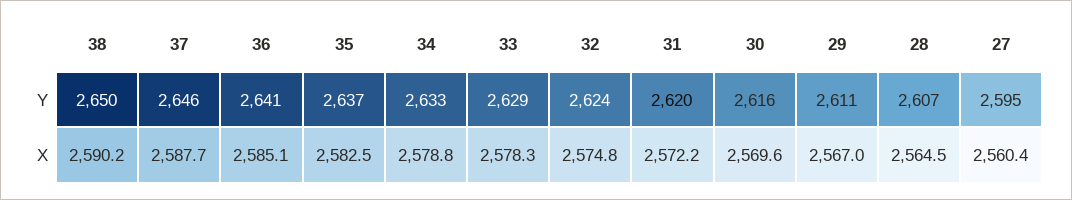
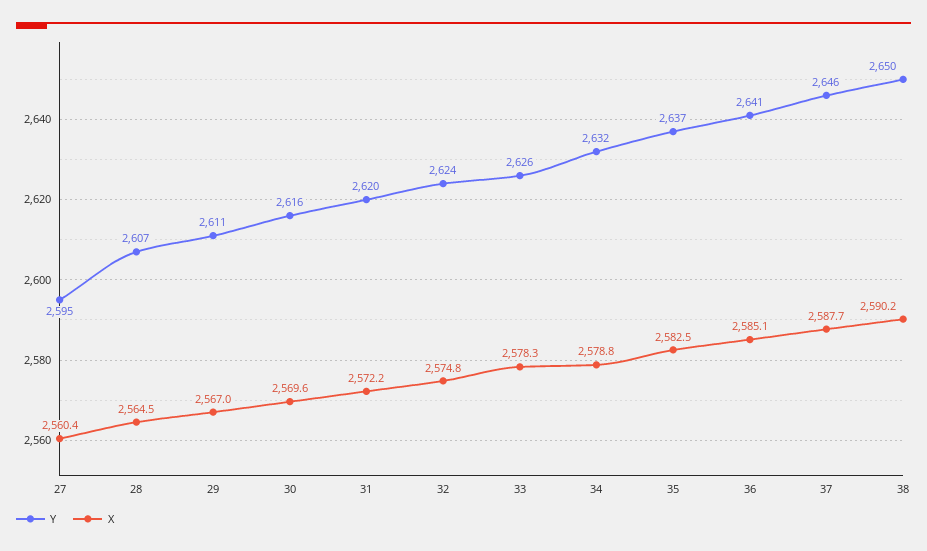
  {
    "Y": {
      "38": 2650,
      "37": 2646,
      "36": 2641,
      "35": 2637,
-     "34": 2633,
+     "34": 2632,
-     "33": 2629,
+     "33": 2626,
      "32": 2624,
      "31": 2620,
      "30": 2616,
      "29": 2611,
      "28": 2607,
      "27": 2595
    },
    "X": {
      "38": 2590.2,
      "37": 2587.7,
      "36": 2585.1,
      "35": 2582.5,
      "34": 2578.8,
      "33": 2578.3,
      "32": 2574.8,
      "31": 2572.2,
      "30": 2569.6,
      "29": 2567,
      "28": 2564.5,
      "27": 2560.4
    }
  }

